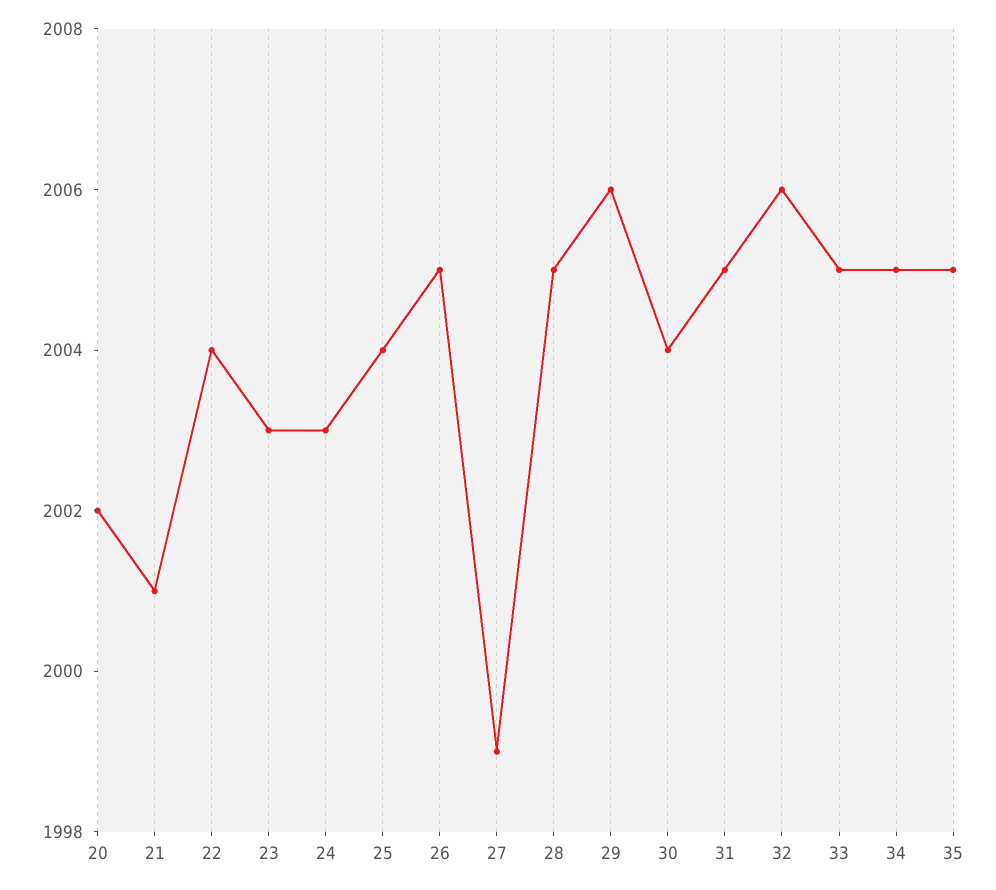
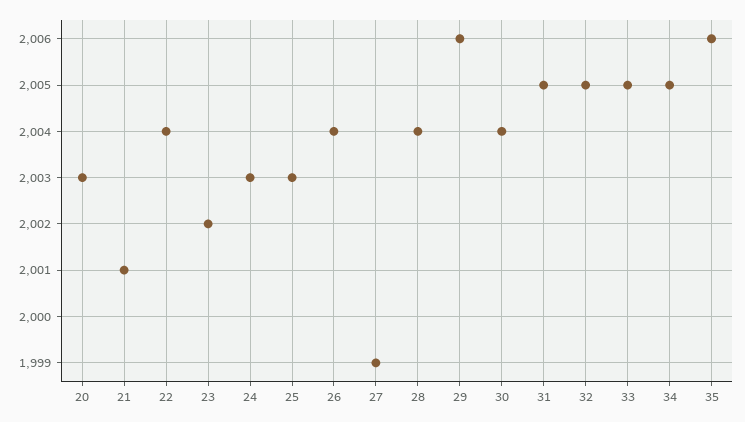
  {
-   "20": 2002,
+   "20": 2003,
    "21": 2001,
    "22": 2004,
-   "23": 2003,
+   "23": 2002,
    "24": 2003,
-   "25": 2004,
+   "25": 2003,
-   "26": 2005,
+   "26": 2004,
    "27": 1999,
-   "28": 2005,
+   "28": 2004,
    "29": 2006,
    "30": 2004,
    "31": 2005,
-   "32": 2006,
+   "32": 2005,
    "33": 2005,
    "34": 2005,
-   "35": 2005
+   "35": 2006
  }

